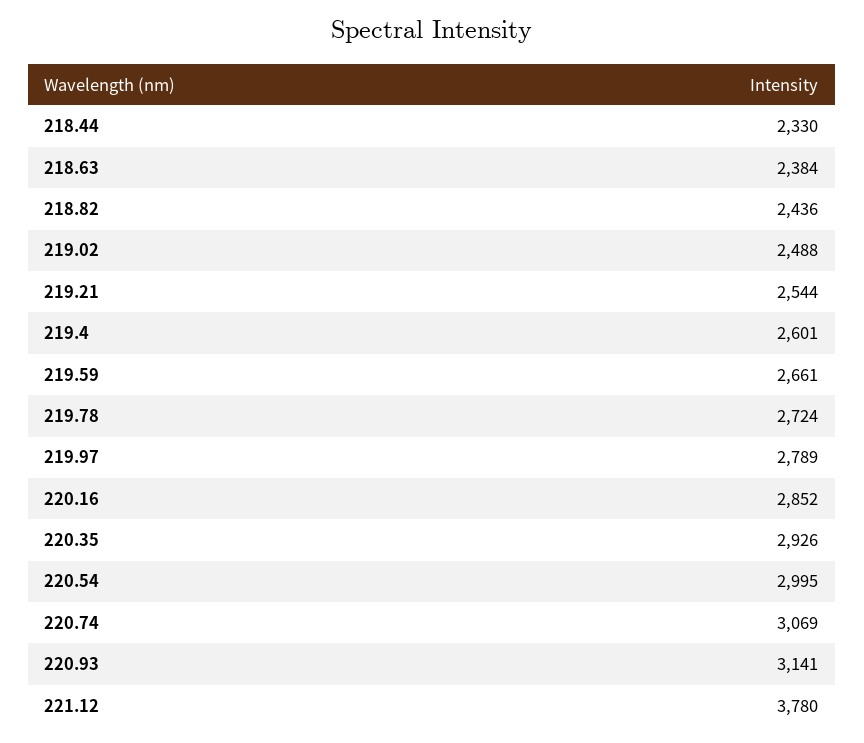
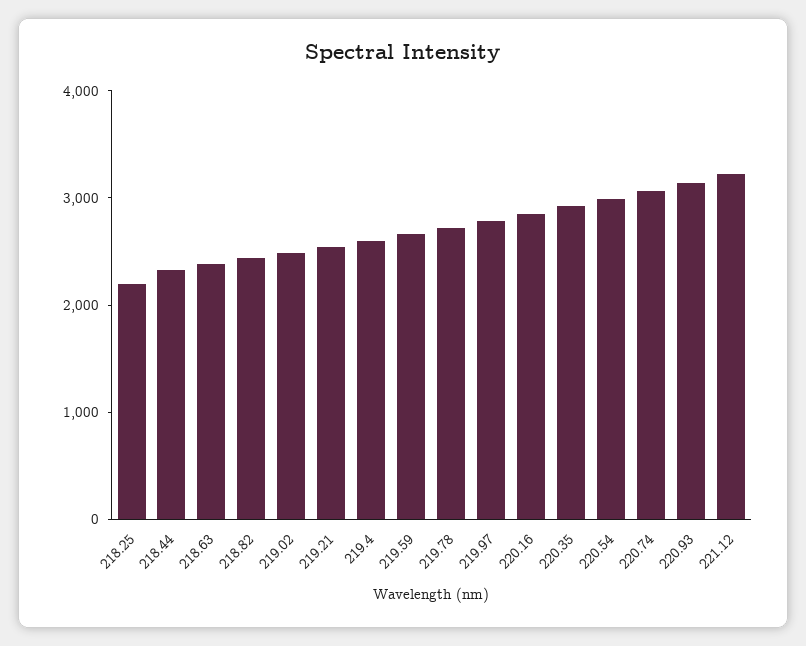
  {
    "218.44": 2330,
    "218.63": 2384,
    "218.82": 2436,
    "219.02": 2488,
    "219.21": 2544,
    "219.4": 2601,
    "219.59": 2661,
    "219.78": 2724,
    "219.97": 2789,
    "220.16": 2852,
    "220.35": 2926,
    "220.54": 2995,
    "220.74": 3069,
    "220.93": 3141,
-   "221.12": 3780
+   "221.12": 3200,
+   "218.25": 2200
  }

